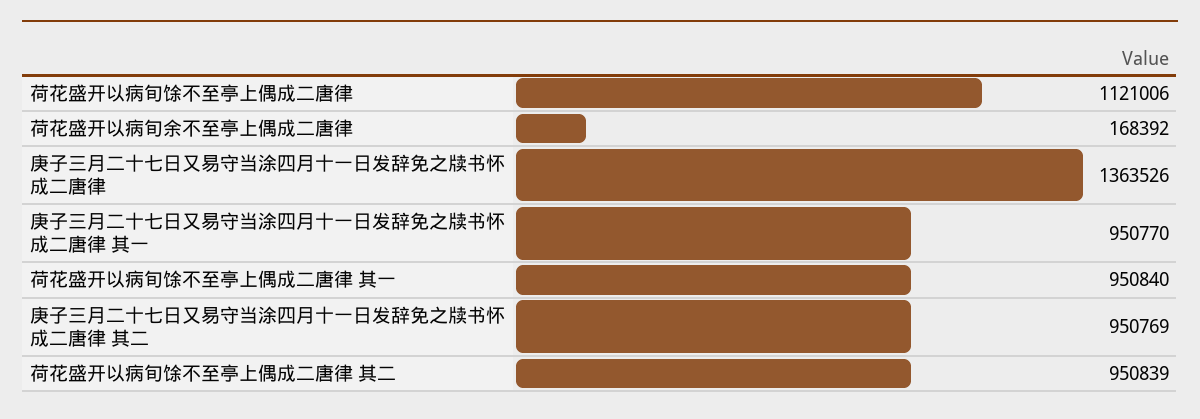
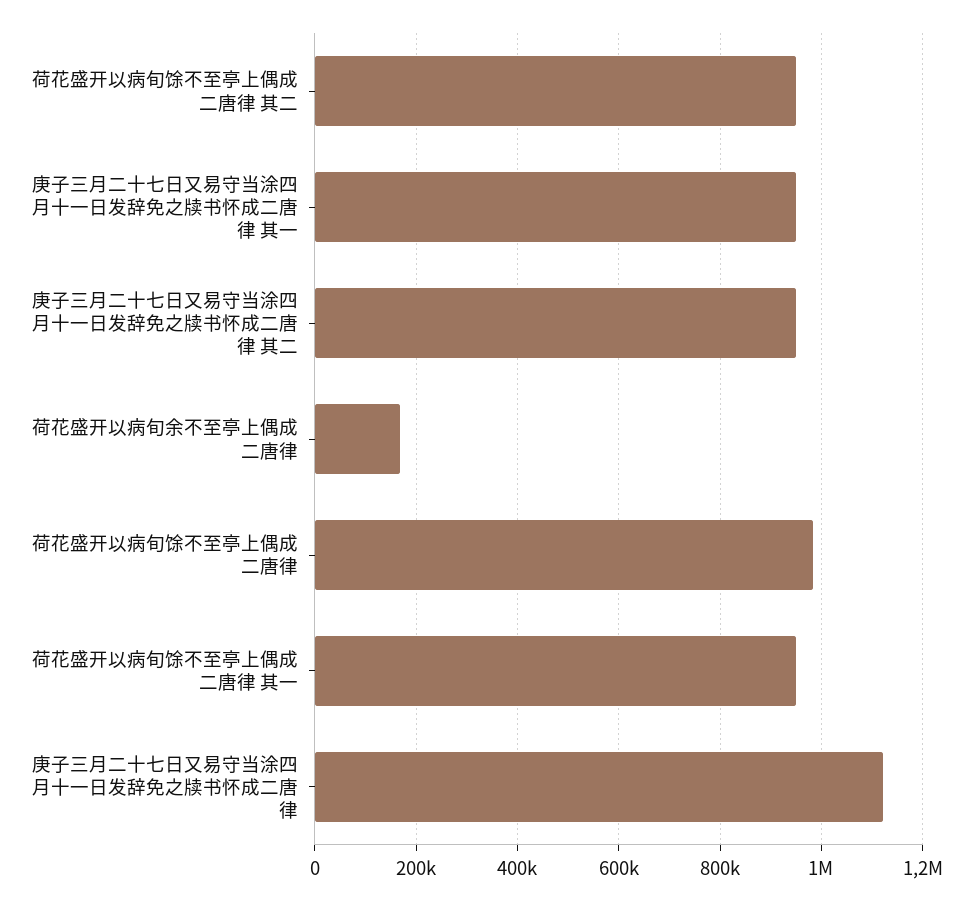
  {
-   "荷花盛开以病旬馀不至亭上偶成二唐律": 1121006,
+   "荷花盛开以病旬馀不至亭上偶成二唐律": 980000,
    "荷花盛开以病旬余不至亭上偶成二唐律": 168392,
-   "庚子三月二十七日又易守当涂四月十一日发辞免之牍书怀成二唐律": 1363526,
+   "庚子三月二十七日又易守当涂四月十一日发辞免之牍书怀成二唐律": 1120000,
    "庚子三月二十七日又易守当涂四月十一日发辞免之牍书怀成二唐律 其一": 950770,
    "荷花盛开以病旬馀不至亭上偶成二唐律 其一": 950840,
    "庚子三月二十七日又易守当涂四月十一日发辞免之牍书怀成二唐律 其二": 950769,
    "荷花盛开以病旬馀不至亭上偶成二唐律 其二": 950839
  }

